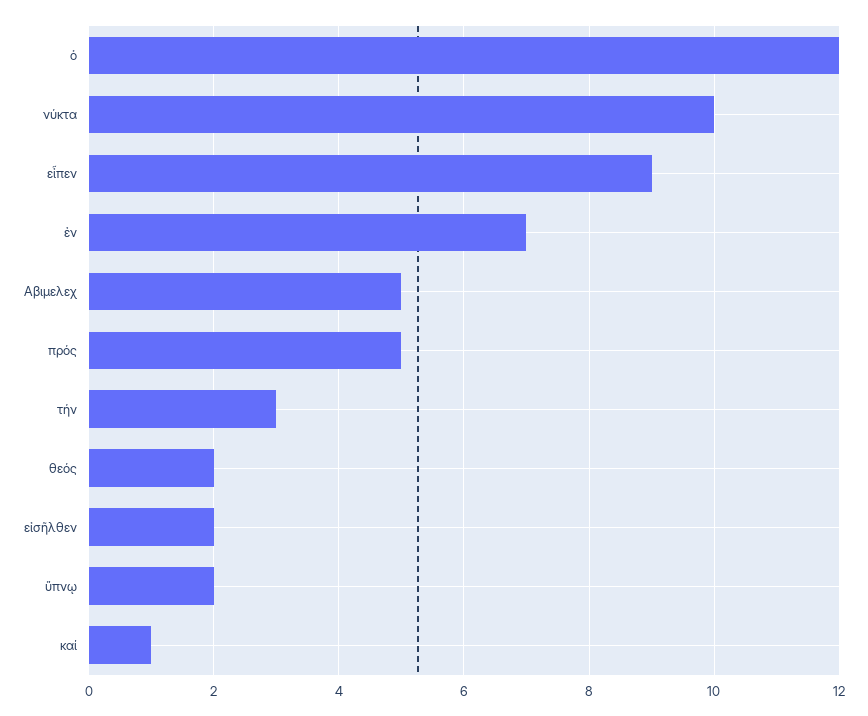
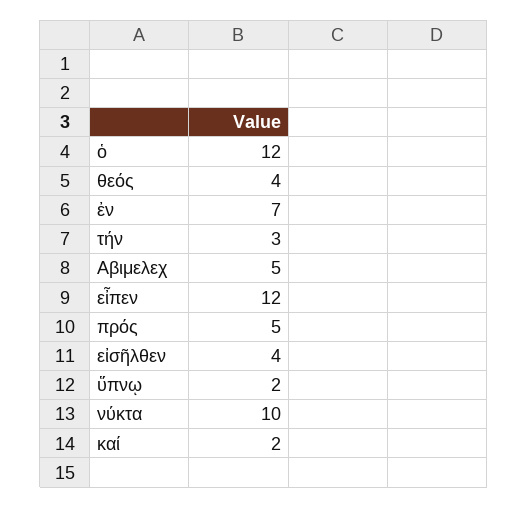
  {
    "ὁ": 12,
    "νύκτα": 10,
-   "εἶπεν": 9,
+   "εἶπεν": 12,
    "ἐν": 7,
    "Αβιμελεχ": 5,
    "πρός": 5,
    "τήν": 3,
-   "θεός": 2,
+   "θεός": 4,
-   "εἰσῆλθεν": 2,
+   "εἰσῆλθεν": 4,
    "ὕπνῳ": 2,
-   "καί": 1
+   "καί": 2
  }

